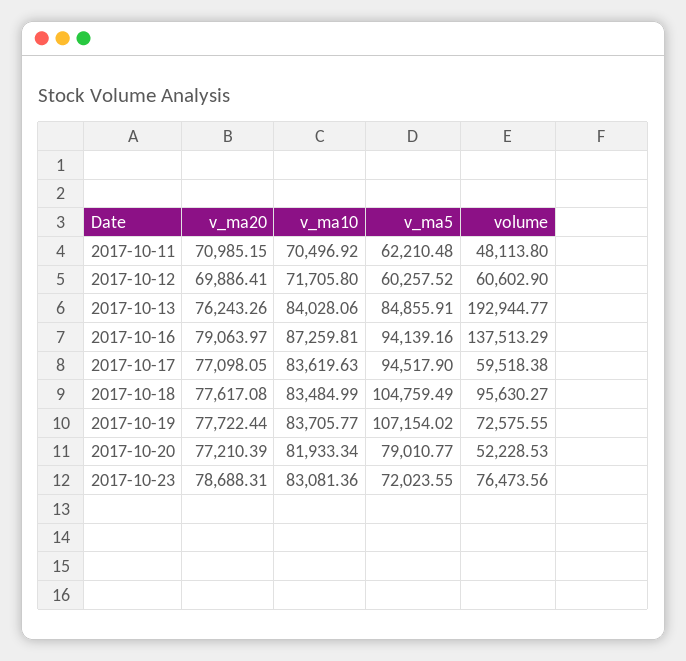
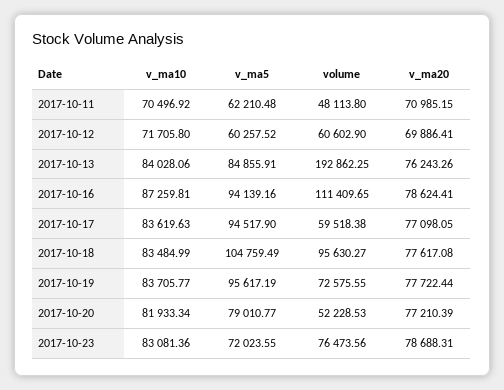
  {
    "v_ma20": {
      "2017-10-11": 70985.15,
      "2017-10-12": 69886.41,
      "2017-10-13": 76243.26,
-     "2017-10-16": 79063.97,
+     "2017-10-16": 78624.41,
      "2017-10-17": 77098.05,
      "2017-10-18": 77617.08,
      "2017-10-19": 77722.44,
      "2017-10-20": 77210.39,
      "2017-10-23": 78688.31
    },
    "v_ma10": {
      "2017-10-11": 70496.92,
      "2017-10-12": 71705.8,
      "2017-10-13": 84028.06,
      "2017-10-16": 87259.81,
      "2017-10-17": 83619.63,
      "2017-10-18": 83484.99,
      "2017-10-19": 83705.77,
      "2017-10-20": 81933.34,
      "2017-10-23": 83081.36
    },
    "v_ma5": {
      "2017-10-11": 62210.48,
      "2017-10-12": 60257.52,
      "2017-10-13": 84855.91,
      "2017-10-16": 94139.16,
      "2017-10-17": 94517.9,
      "2017-10-18": 104759.49,
-     "2017-10-19": 107154.02,
+     "2017-10-19": 95617.19,
      "2017-10-20": 79010.77,
      "2017-10-23": 72023.55
    },
    "volume": {
      "2017-10-11": 48113.8,
      "2017-10-12": 60602.9,
-     "2017-10-13": 192944.77,
+     "2017-10-13": 192862.25,
-     "2017-10-16": 137513.29,
+     "2017-10-16": 111409.65,
      "2017-10-17": 59518.38,
      "2017-10-18": 95630.27,
      "2017-10-19": 72575.55,
      "2017-10-20": 52228.53,
      "2017-10-23": 76473.56
    }
  }

